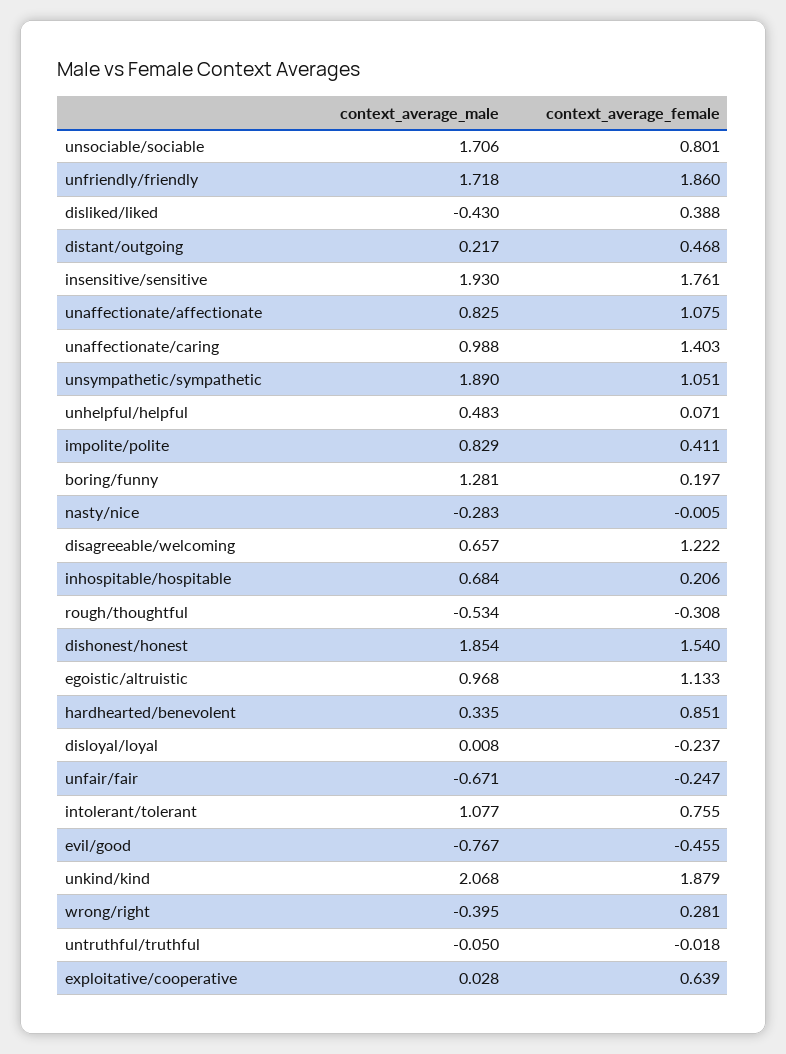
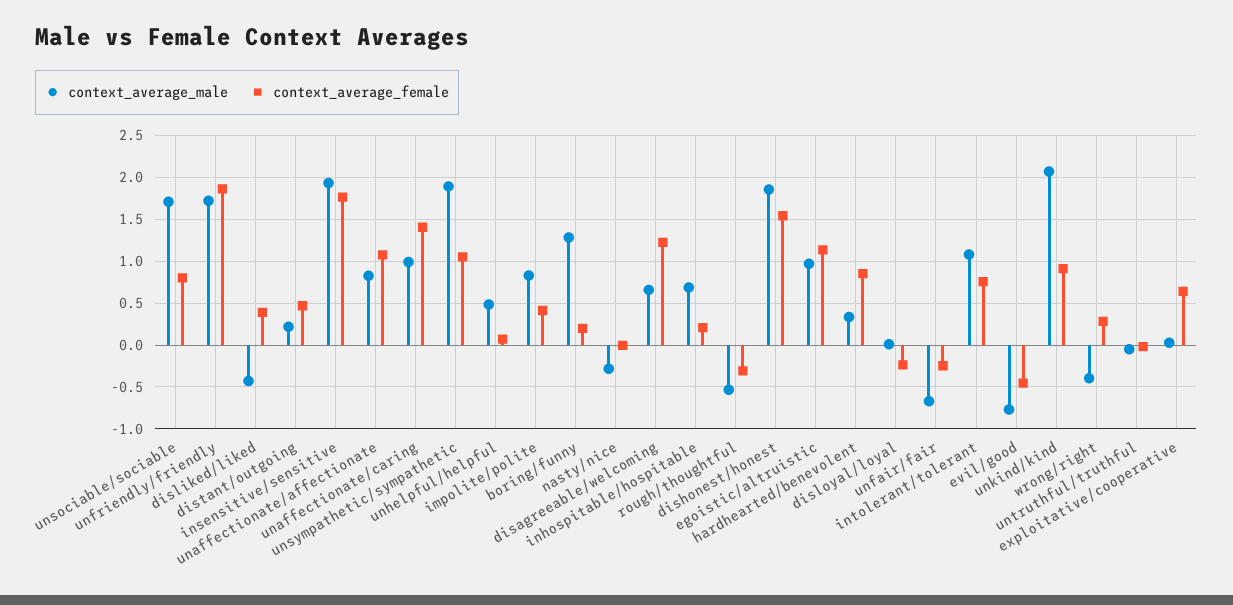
  {
    "context_average_male": {
      "unsociable/sociable": 1.706,
      "unfriendly/friendly": 1.718,
      "disliked/liked": -0.43,
      "distant/outgoing": 0.217,
      "insensitive/sensitive": 1.93,
      "unaffectionate/affectionate": 0.825,
      "unaffectionate/caring": 0.988,
      "unsympathetic/sympathetic": 1.89,
      "unhelpful/helpful": 0.483,
      "impolite/polite": 0.829,
      "boring/funny": 1.281,
      "nasty/nice": -0.283,
      "disagreeable/welcoming": 0.657,
      "inhospitable/hospitable": 0.684,
      "rough/thoughtful": -0.534,
      "dishonest/honest": 1.854,
      "egoistic/altruistic": 0.968,
      "hardhearted/benevolent": 0.335,
      "disloyal/loyal": 0.008,
      "unfair/fair": -0.671,
      "intolerant/tolerant": 1.077,
      "evil/good": -0.767,
      "unkind/kind": 2.068,
      "wrong/right": -0.395,
      "untruthful/truthful": -0.05,
      "exploitative/cooperative": 0.028
    },
    "context_average_female": {
      "unsociable/sociable": 0.801,
      "unfriendly/friendly": 1.86,
      "disliked/liked": 0.388,
      "distant/outgoing": 0.468,
      "insensitive/sensitive": 1.761,
      "unaffectionate/affectionate": 1.075,
      "unaffectionate/caring": 1.403,
      "unsympathetic/sympathetic": 1.051,
      "unhelpful/helpful": 0.071,
      "impolite/polite": 0.411,
      "boring/funny": 0.197,
      "nasty/nice": -0.005,
      "disagreeable/welcoming": 1.222,
      "inhospitable/hospitable": 0.206,
      "rough/thoughtful": -0.308,
      "dishonest/honest": 1.54,
      "egoistic/altruistic": 1.133,
      "hardhearted/benevolent": 0.851,
      "disloyal/loyal": -0.237,
      "unfair/fair": -0.247,
      "intolerant/tolerant": 0.755,
      "evil/good": -0.455,
-     "unkind/kind": 1.879,
+     "unkind/kind": 0.9,
      "wrong/right": 0.281,
      "untruthful/truthful": -0.018,
      "exploitative/cooperative": 0.639
    }
  }

